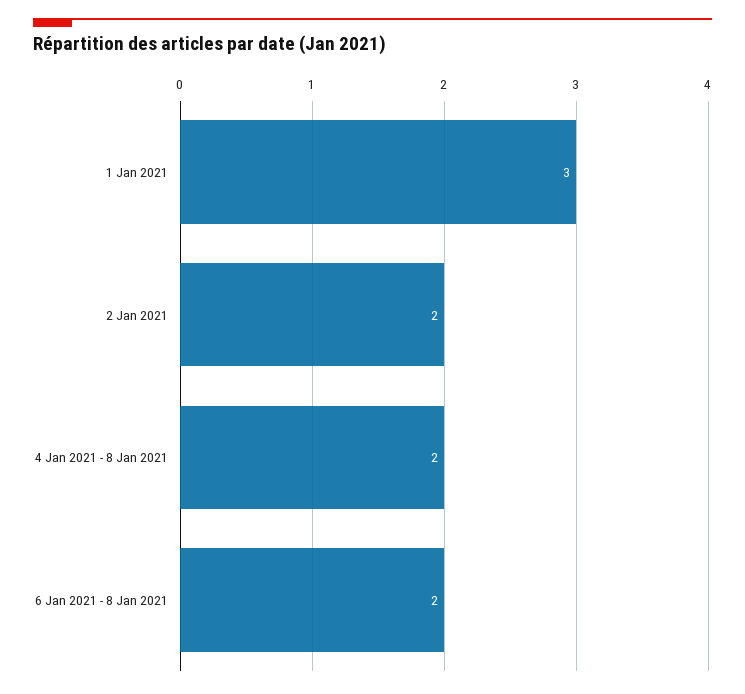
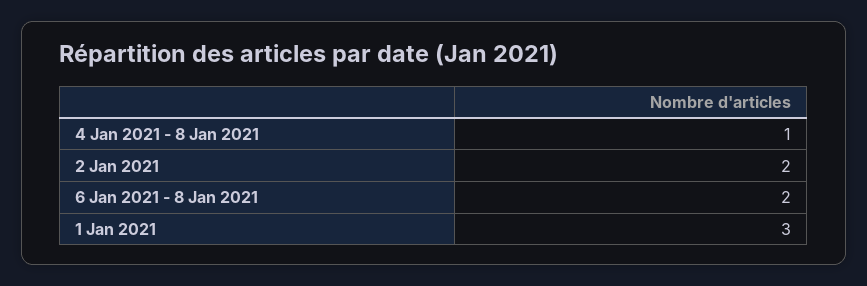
  {
    "1 Jan 2021": 3,
    "2 Jan 2021": 2,
-   "4 Jan 2021 - 8 Jan 2021": 2,
+   "4 Jan 2021 - 8 Jan 2021": 1,
    "6 Jan 2021 - 8 Jan 2021": 2
  }

